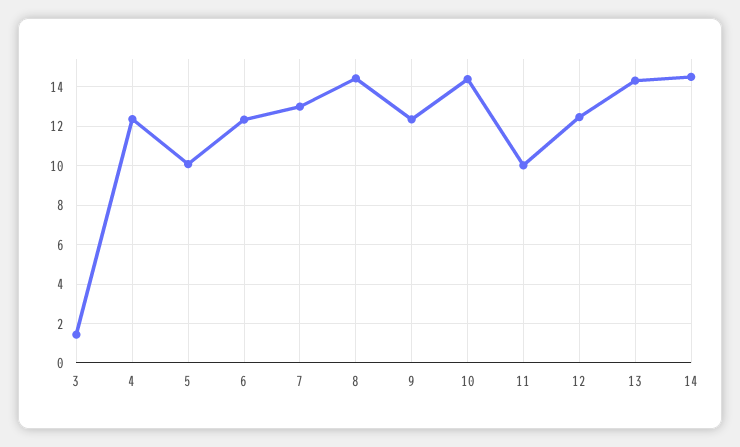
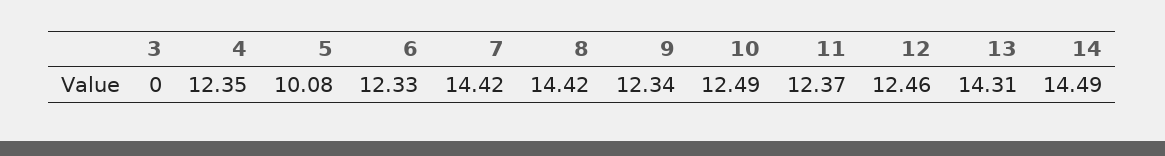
  {
-   "3": 1.5,
+   "3": 0,
    "4": 12.35,
    "5": 10.08,
    "6": 12.33,
-   "7": 13,
+   "7": 14.42,
    "8": 14.42,
    "9": 12.34,
-   "10": 14.5,
+   "10": 12.49,
-   "11": 10,
+   "11": 12.37,
    "12": 12.46,
    "13": 14.31,
    "14": 14.49
  }

